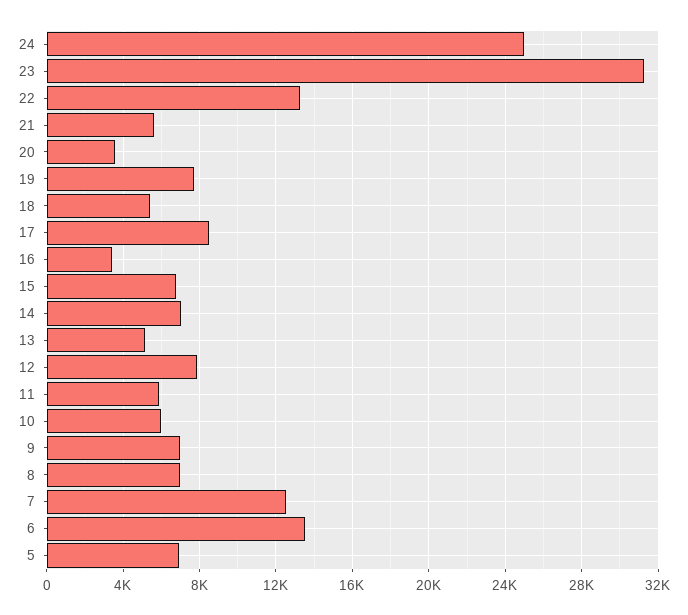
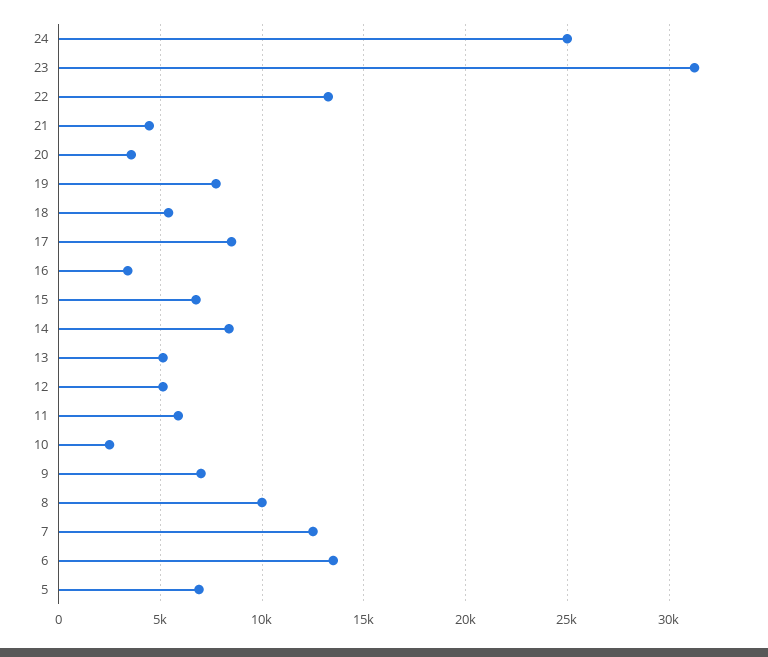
  {
    "24": 25000,
    "23": 31500,
    "22": 13500,
-   "21": 5500,
+   "21": 4500,
    "20": 3500,
    "19": 7500,
    "18": 5500,
    "17": 8500,
    "16": 3500,
    "15": 7000,
-   "14": 7000,
+   "14": 8500,
    "13": 5000,
-   "12": 8000,
+   "12": 5000,
    "11": 6000,
-   "10": 6000,
+   "10": 2500,
    "9": 7000,
-   "8": 7000,
+   "8": 10000,
    "7": 12500,
    "6": 13500,
    "5": 7000
  }

